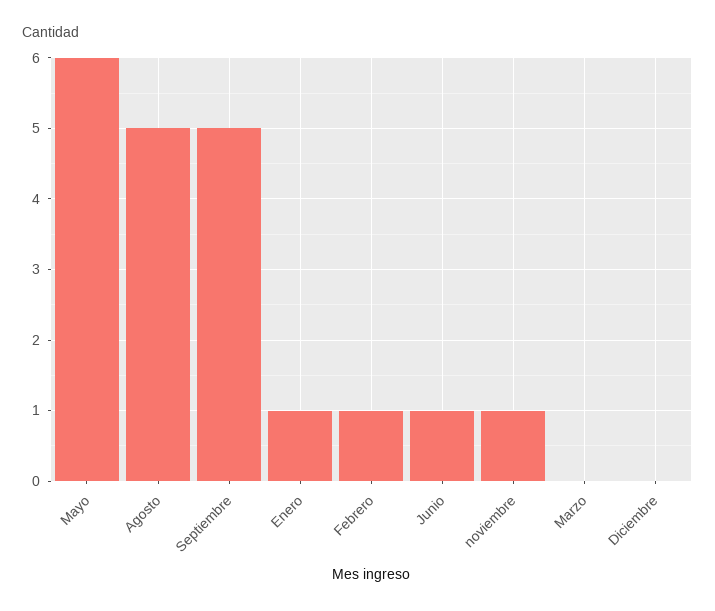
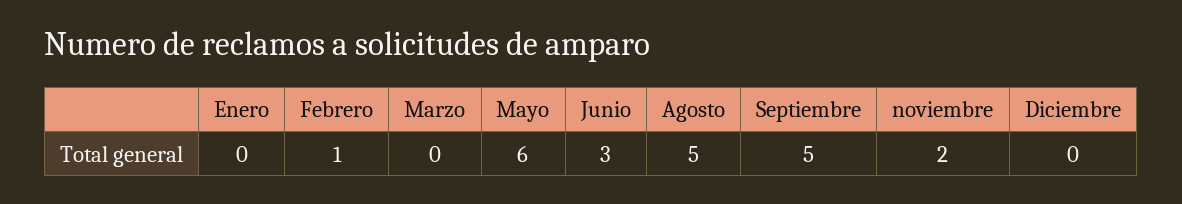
  {
    "Mayo": 6,
    "Agosto": 5,
    "Septiembre": 5,
-   "Enero": 1,
+   "Enero": 0,
    "Febrero": 1,
-   "Junio": 1,
+   "Junio": 3,
-   "noviembre": 1,
+   "noviembre": 2,
    "Marzo": 0,
    "Diciembre": 0
  }

